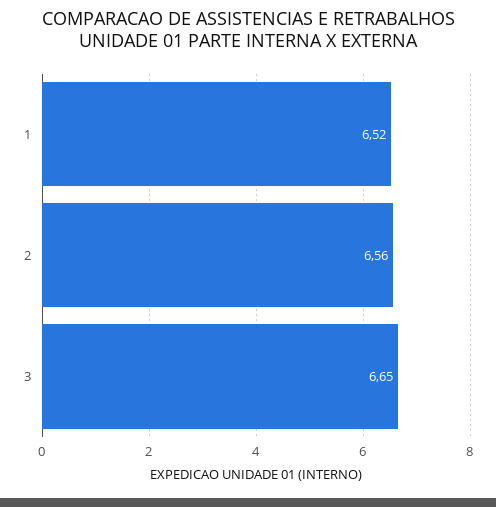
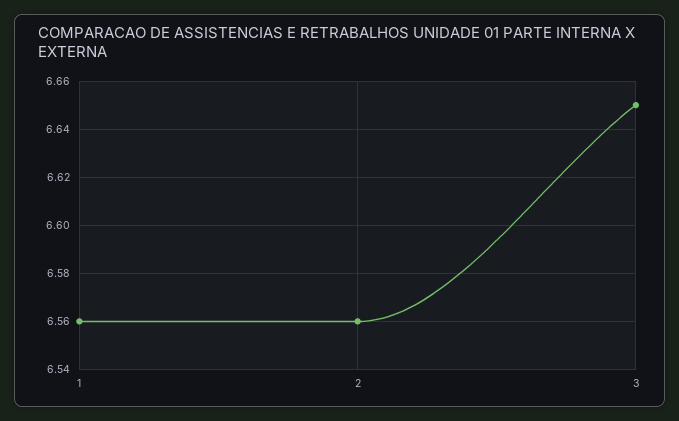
  {
-   "1": 6.52,
+   "1": 6.56,
    "2": 6.56,
    "3": 6.65
  }

